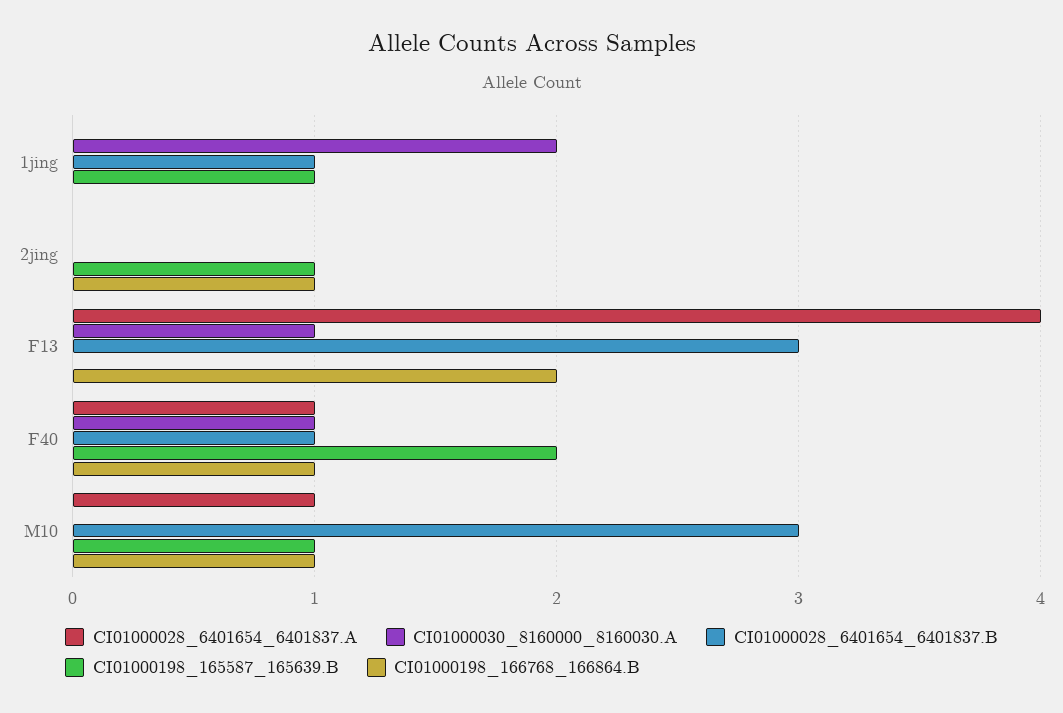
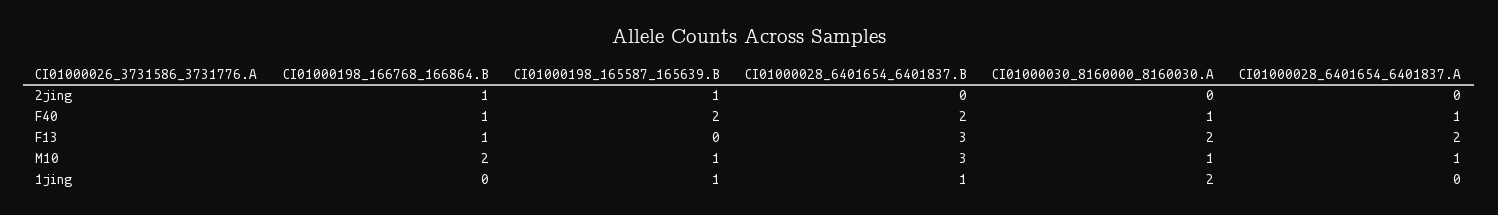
  {
    "CI01000028_6401654_6401837.A": {
      "1jing": 0,
      "2jing": 0,
-     "F13": 4,
+     "F13": 2,
      "F40": 1,
      "M10": 1
    },
    "CI01000030_8160000_8160030.A": {
      "1jing": 2,
      "2jing": 0,
-     "F13": 1,
+     "F13": 2,
      "F40": 1,
-     "M10": 0
+     "M10": 1
    },
    "CI01000028_6401654_6401837.B": {
      "1jing": 1,
      "2jing": 0,
      "F13": 3,
-     "F40": 1,
+     "F40": 2,
      "M10": 3
    },
    "CI01000198_165587_165639.B": {
      "1jing": 1,
      "2jing": 1,
      "F13": 0,
      "F40": 2,
      "M10": 1
    },
    "CI01000198_166768_166864.B": {
      "1jing": 0,
      "2jing": 1,
-     "F13": 2,
+     "F13": 1,
      "F40": 1,
-     "M10": 1
+     "M10": 2
    }
  }

